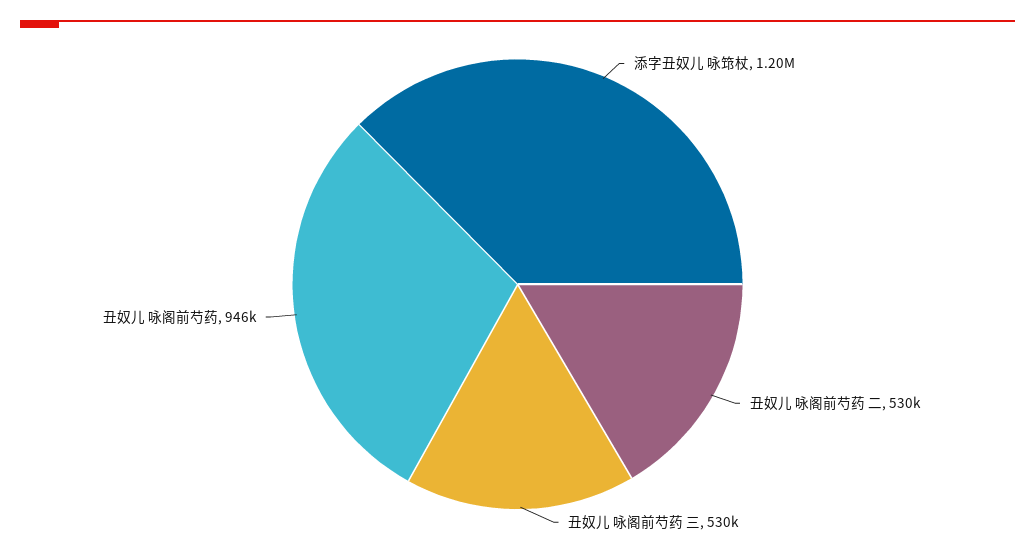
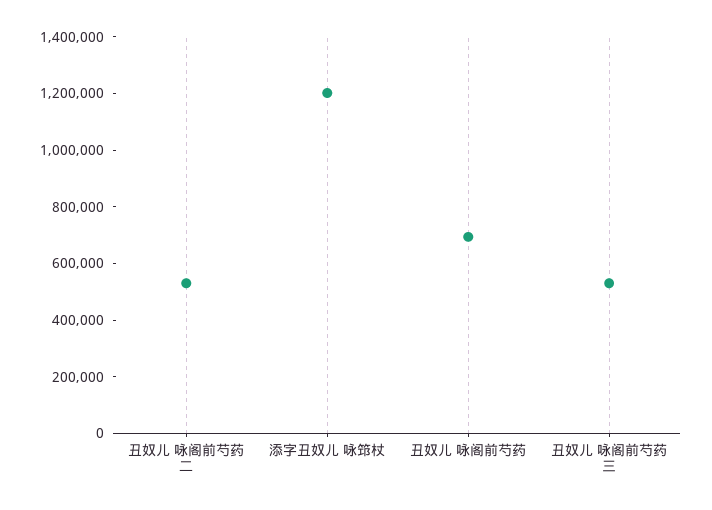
  {
    "添字丑奴儿 咏筇杖": 1200000,
    "丑奴儿 咏阁前芍药 二": 530000,
    "丑奴儿 咏阁前芍药 三": 530000,
-   "丑奴儿 咏阁前芍药": 946000
+   "丑奴儿 咏阁前芍药": 700000
  }

